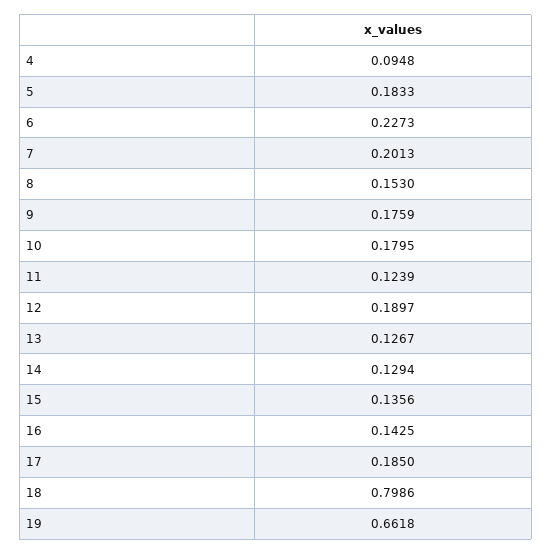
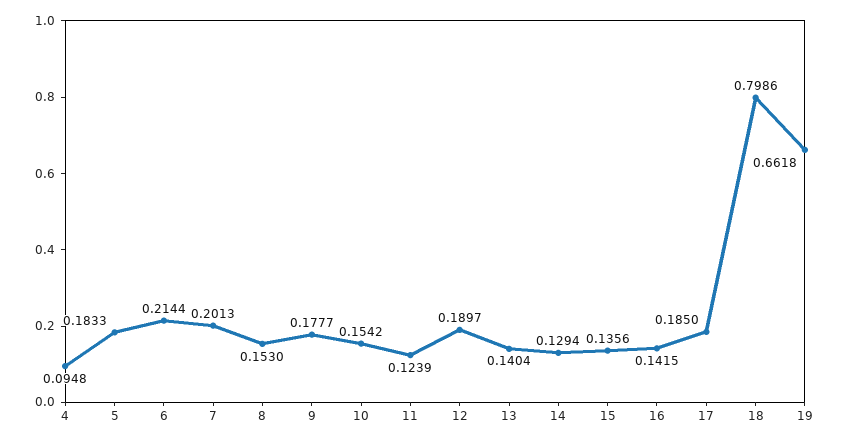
  {
    "4": 0.0948,
    "5": 0.1833,
-   "6": 0.2273,
+   "6": 0.2144,
    "7": 0.2013,
    "8": 0.153,
-   "9": 0.1759,
+   "9": 0.1777,
-   "10": 0.1795,
+   "10": 0.1542,
    "11": 0.1239,
    "12": 0.1897,
-   "13": 0.1267,
+   "13": 0.1404,
    "14": 0.1294,
    "15": 0.1356,
-   "16": 0.1425,
+   "16": 0.1415,
    "17": 0.185,
    "18": 0.7986,
    "19": 0.6618
  }

